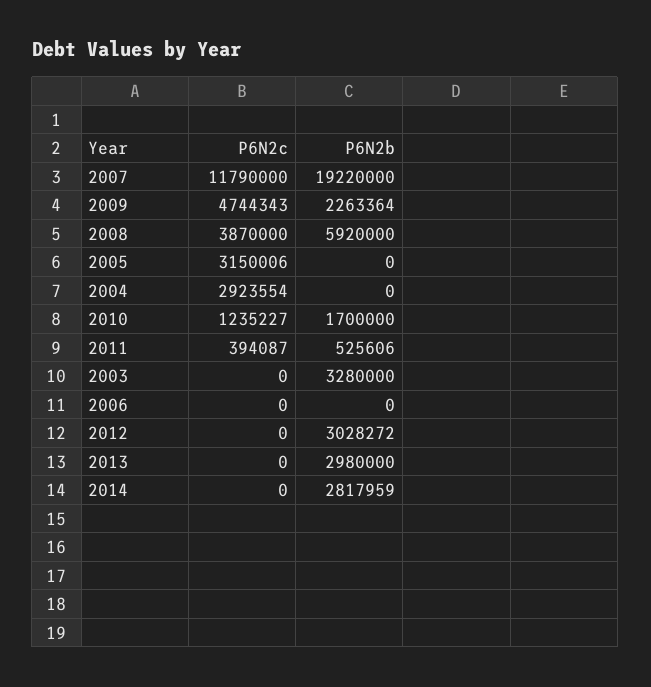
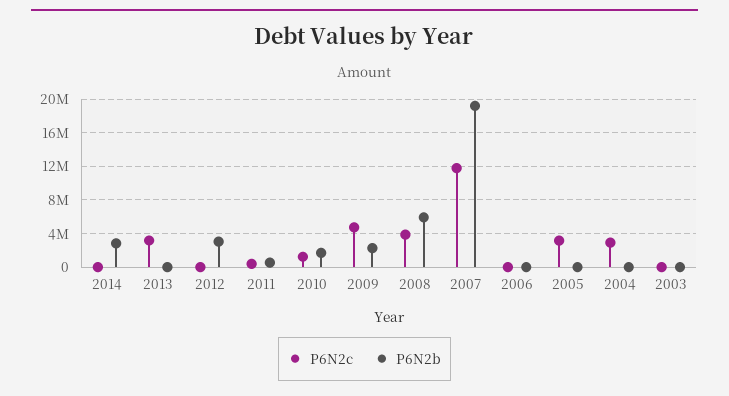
  {
    "P6N2c": {
      "2007": 11790000,
      "2009": 4744343,
      "2008": 3870000,
      "2005": 3150006,
      "2004": 2923554,
      "2010": 1235227,
      "2011": 394087,
      "2003": 0,
      "2006": 0,
      "2012": 0,
-     "2013": 0,
+     "2013": 3000000,
      "2014": 0
    },
    "P6N2b": {
      "2007": 19220000,
      "2009": 2263364,
      "2008": 5920000,
      "2005": 0,
      "2004": 0,
      "2010": 1700000,
      "2011": 525606,
-     "2003": 3280000,
+     "2003": 0,
      "2006": 0,
      "2012": 3028272,
-     "2013": 2980000,
+     "2013": 0,
      "2014": 2817959
    }
  }

